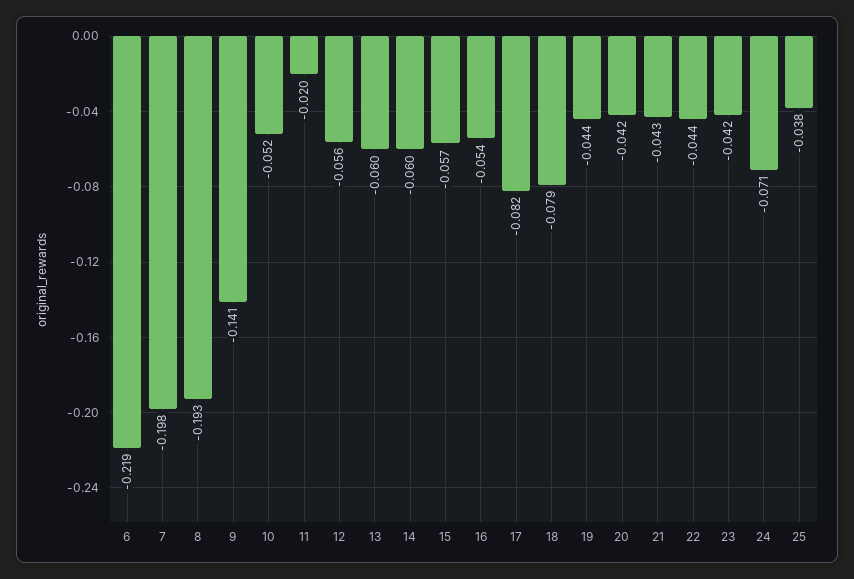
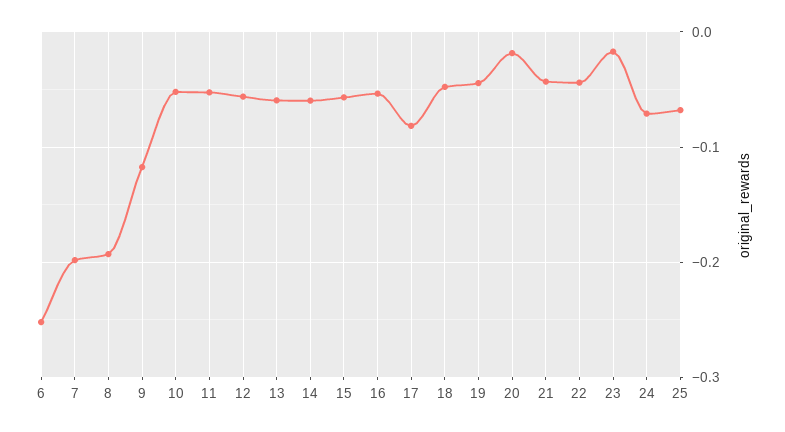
  {
-   "6": -0.219,
+   "6": -0.25,
    "7": -0.198,
    "8": -0.193,
-   "9": -0.141,
+   "9": -0.12,
    "10": -0.052,
-   "11": -0.02,
+   "11": -0.05,
    "12": -0.056,
    "13": -0.06,
    "14": -0.06,
    "15": -0.057,
    "16": -0.054,
    "17": -0.082,
-   "18": -0.079,
+   "18": -0.05,
    "19": -0.044,
-   "20": -0.042,
+   "20": -0.02,
    "21": -0.043,
    "22": -0.044,
-   "23": -0.042,
+   "23": -0.02,
    "24": -0.071,
-   "25": -0.038
+   "25": -0.07
  }

